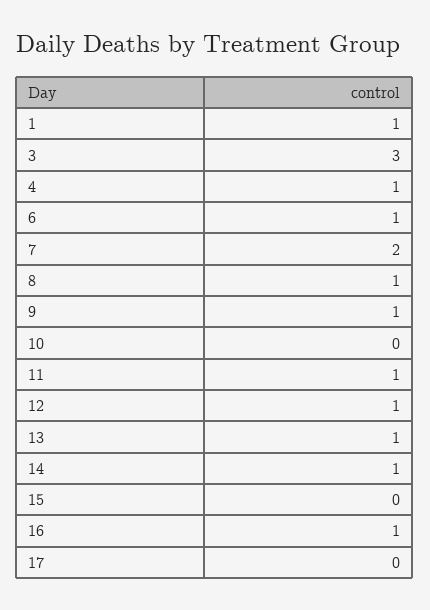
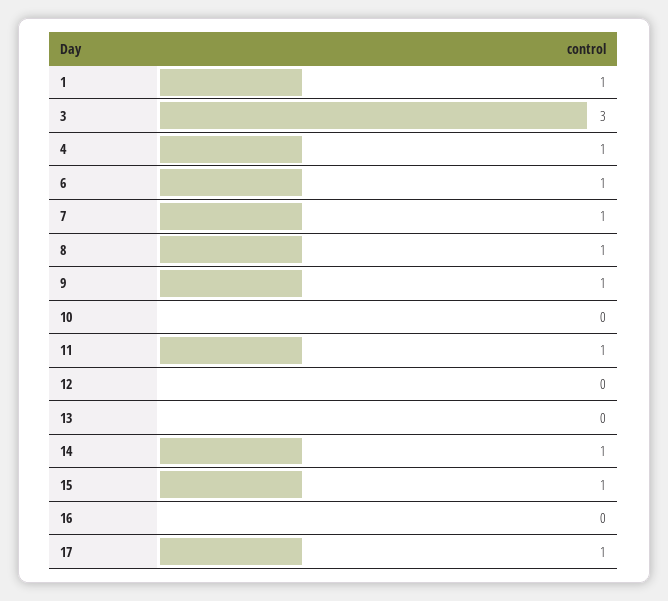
  {
    "1": 1,
    "3": 3,
    "4": 1,
    "6": 1,
-   "7": 2,
+   "7": 1,
    "8": 1,
    "9": 1,
    "10": 0,
    "11": 1,
-   "12": 1,
+   "12": 0,
-   "13": 1,
+   "13": 0,
    "14": 1,
-   "15": 0,
+   "15": 1,
-   "16": 1,
+   "16": 0,
-   "17": 0
+   "17": 1
  }

